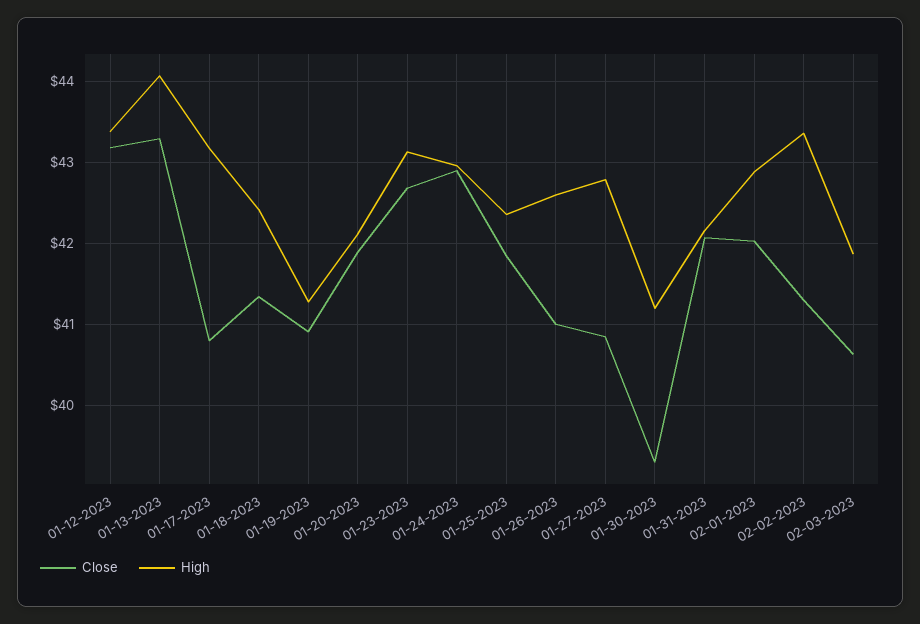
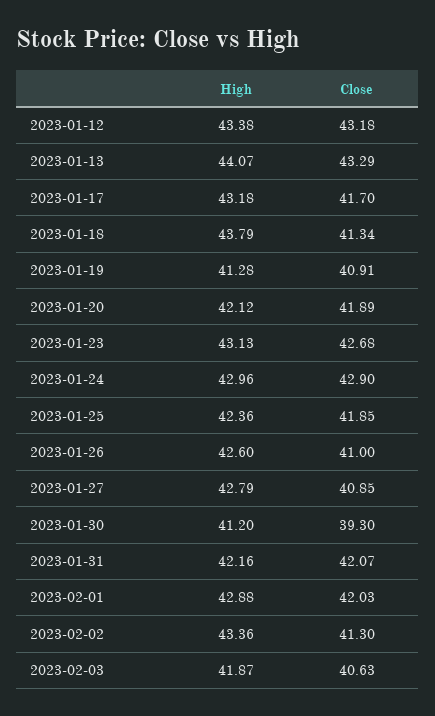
  {
    "Close": {
      "01-12-2023": 43.18,
      "01-13-2023": 43.29,
-     "01-17-2023": 40.8,
+     "01-17-2023": 41.7,
      "01-18-2023": 41.34,
      "01-19-2023": 40.91,
      "01-20-2023": 41.89,
      "01-23-2023": 42.68,
      "01-24-2023": 42.9,
      "01-25-2023": 41.85,
      "01-26-2023": 41,
      "01-27-2023": 40.85,
      "01-30-2023": 39.3,
      "01-31-2023": 42.07,
      "02-01-2023": 42.03,
      "02-02-2023": 41.3,
      "02-03-2023": 40.63
    },
    "High": {
      "01-12-2023": 43.38,
      "01-13-2023": 44.07,
      "01-17-2023": 43.18,
-     "01-18-2023": 42.4,
+     "01-18-2023": 43.79,
      "01-19-2023": 41.28,
      "01-20-2023": 42.12,
      "01-23-2023": 43.13,
      "01-24-2023": 42.96,
      "01-25-2023": 42.36,
      "01-26-2023": 42.6,
      "01-27-2023": 42.79,
      "01-30-2023": 41.2,
      "01-31-2023": 42.16,
      "02-01-2023": 42.88,
      "02-02-2023": 43.36,
      "02-03-2023": 41.87
    }
  }

